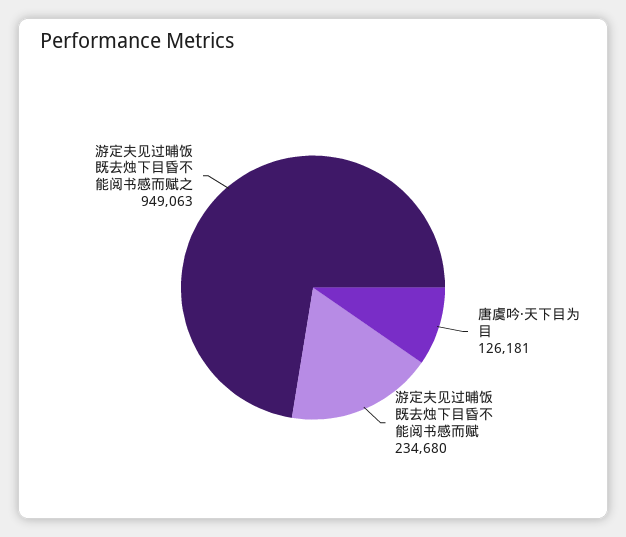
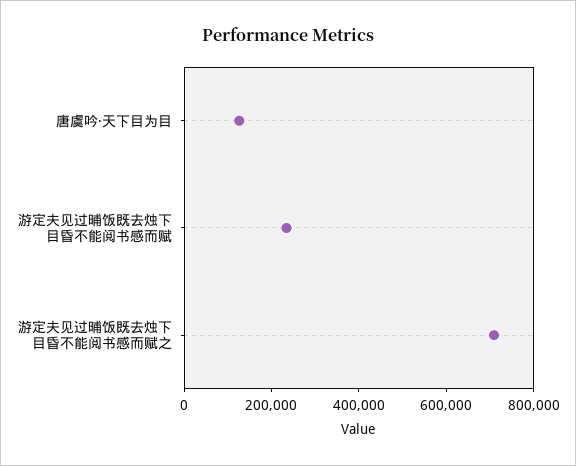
  {
    "唐虞吟·天下目为目": 126181,
    "游定夫见过晡饭既去烛下目昏不能阅书感而赋": 234680,
-   "游定夫见过晡饭既去烛下目昏不能阅书感而赋之": 949063
+   "游定夫见过晡饭既去烛下目昏不能阅书感而赋之": 700000
  }

